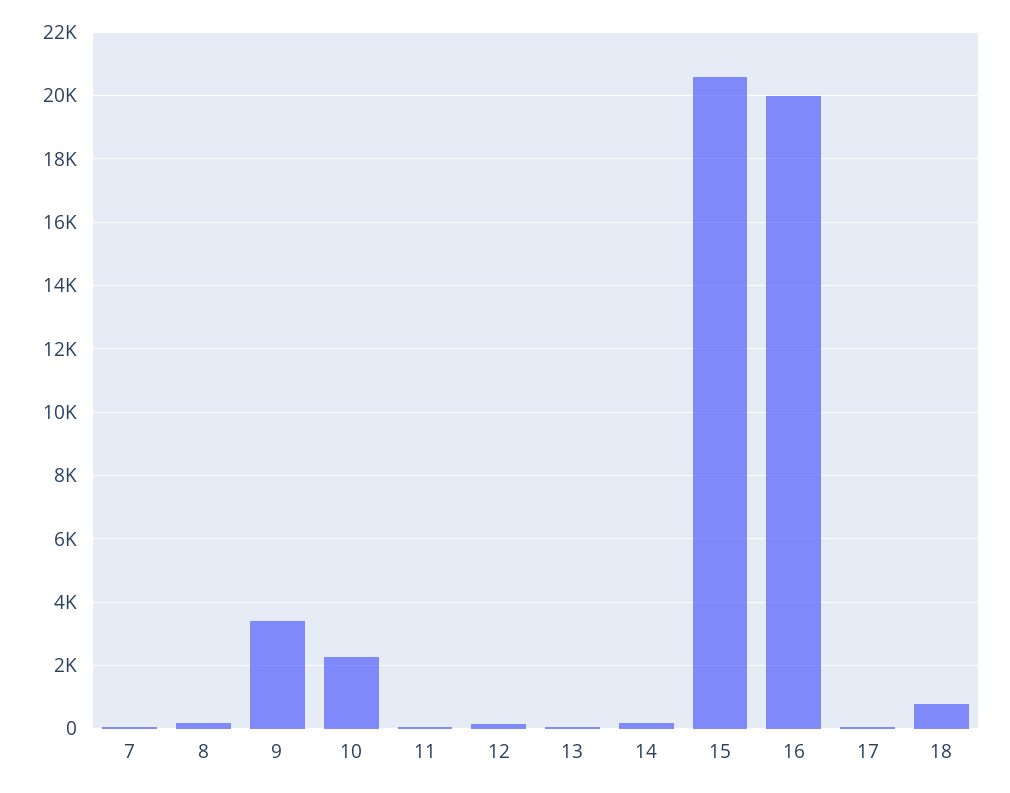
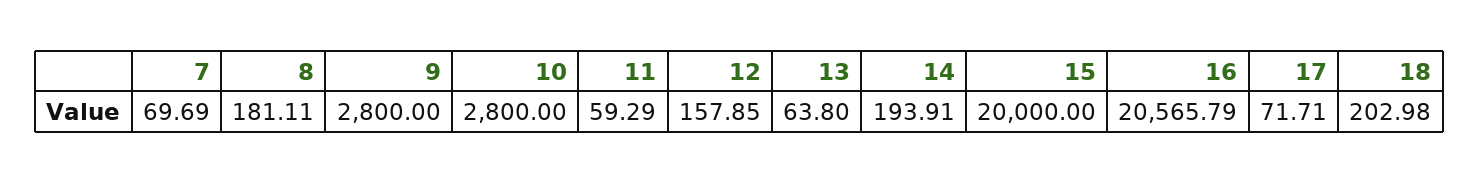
  {
    "7": 69.69,
    "8": 181.11,
-   "9": 3400,
+   "9": 2800,
-   "10": 2200,
+   "10": 2800,
    "11": 59.29,
    "12": 157.85,
    "13": 63.8,
    "14": 193.91,
-   "15": 20600,
+   "15": 20000,
-   "16": 20000,
+   "16": 20565.79,
    "17": 71.71,
-   "18": 800
+   "18": 202.98
  }

